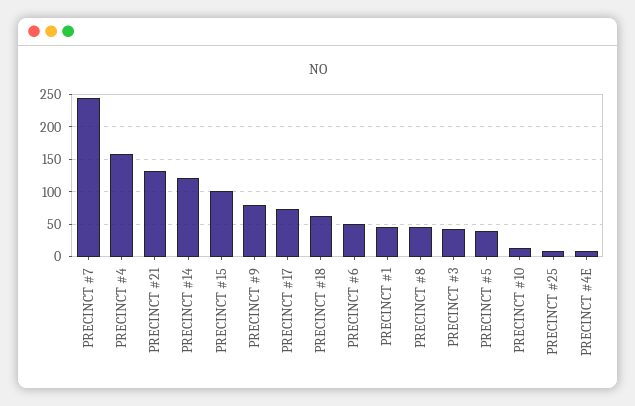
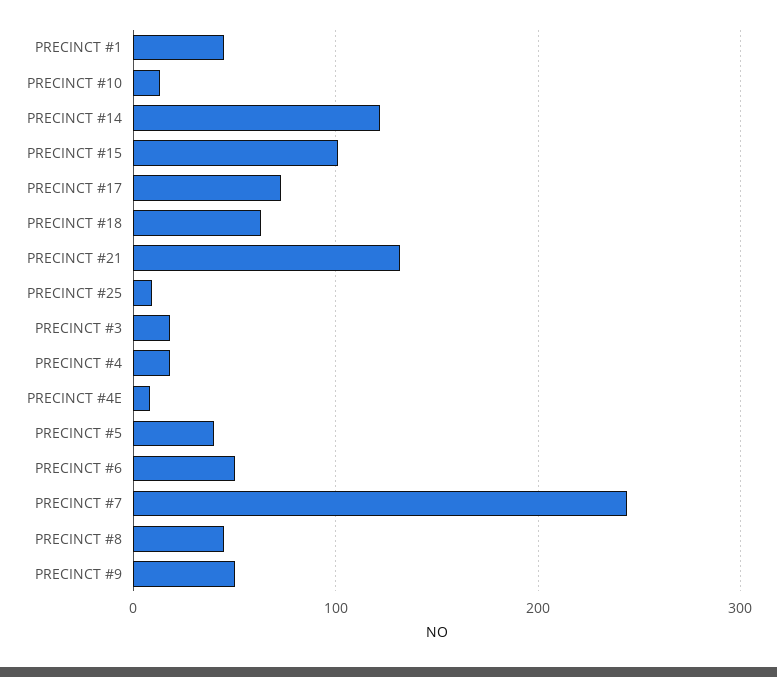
  {
    "PRECINCT #7": 240,
-   "PRECINCT #4": 160,
+   "PRECINCT #4": 20,
    "PRECINCT #21": 130,
    "PRECINCT #14": 120,
    "PRECINCT #15": 100,
-   "PRECINCT #9": 80,
+   "PRECINCT #9": 50,
    "PRECINCT #17": 70,
    "PRECINCT #18": 60,
    "PRECINCT #6": 50,
    "PRECINCT #1": 50,
    "PRECINCT #8": 50,
-   "PRECINCT #3": 40,
+   "PRECINCT #3": 20,
    "PRECINCT #5": 40,
    "PRECINCT #10": 10,
    "PRECINCT #25": 10,
    "PRECINCT #4E": 10
  }

